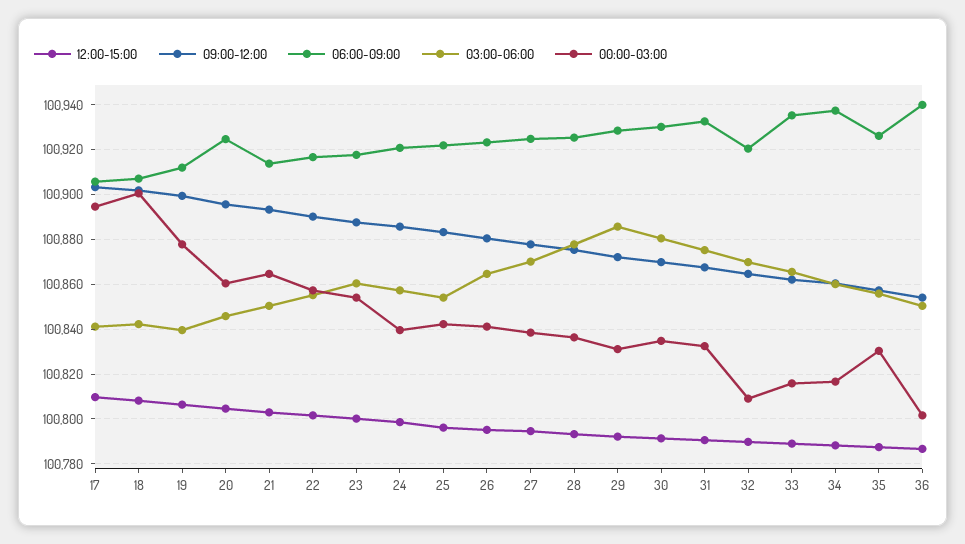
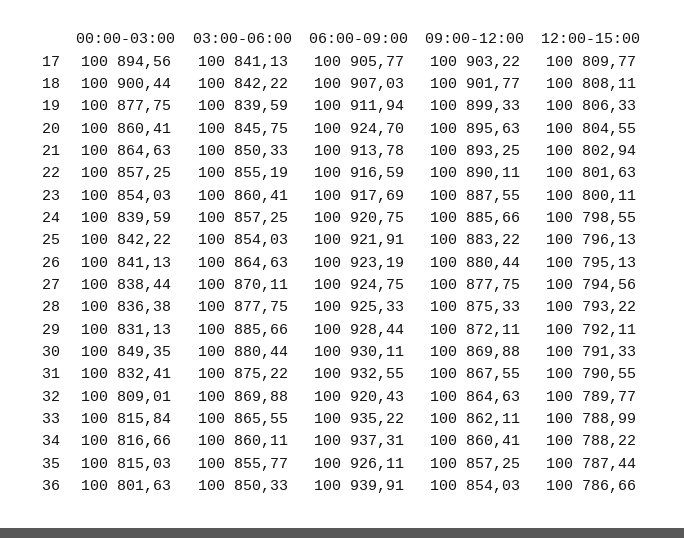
  {
    "12:00-15:00": {
      "17": 100809.77,
      "18": 100808.11,
      "19": 100806.33,
      "20": 100804.55,
      "21": 100802.94,
      "22": 100801.63,
      "23": 100800.11,
      "24": 100798.55,
      "25": 100796.13,
      "26": 100795.13,
      "27": 100794.56,
      "28": 100793.22,
      "29": 100792.11,
      "30": 100791.33,
      "31": 100790.55,
      "32": 100789.77,
      "33": 100788.99,
      "34": 100788.22,
      "35": 100787.44,
      "36": 100786.66
    },
    "09:00-12:00": {
      "17": 100903.22,
      "18": 100901.77,
      "19": 100899.33,
      "20": 100895.63,
      "21": 100893.25,
      "22": 100890.11,
      "23": 100887.55,
      "24": 100885.66,
      "25": 100883.22,
      "26": 100880.44,
      "27": 100877.75,
      "28": 100875.33,
      "29": 100872.11,
      "30": 100869.88,
      "31": 100867.55,
      "32": 100864.63,
      "33": 100862.11,
      "34": 100860.41,
      "35": 100857.25,
      "36": 100854.03
    },
    "06:00-09:00": {
      "17": 100905.77,
      "18": 100907.03,
      "19": 100911.94,
      "20": 100924.7,
      "21": 100913.78,
      "22": 100916.59,
      "23": 100917.69,
      "24": 100920.75,
      "25": 100921.91,
      "26": 100923.19,
      "27": 100924.75,
      "28": 100925.33,
      "29": 100928.44,
      "30": 100930.11,
      "31": 100932.55,
      "32": 100920.43,
      "33": 100935.22,
      "34": 100937.31,
      "35": 100926.11,
      "36": 100939.91
    },
    "03:00-06:00": {
      "17": 100841.13,
      "18": 100842.22,
      "19": 100839.59,
      "20": 100845.75,
      "21": 100850.33,
      "22": 100855.19,
      "23": 100860.41,
      "24": 100857.25,
      "25": 100854.03,
      "26": 100864.63,
      "27": 100870.11,
      "28": 100877.75,
      "29": 100885.66,
      "30": 100880.44,
      "31": 100875.22,
      "32": 100869.88,
      "33": 100865.55,
      "34": 100860.11,
      "35": 100855.77,
      "36": 100850.33
    },
    "00:00-03:00": {
      "17": 100894.56,
      "18": 100900.44,
      "19": 100877.75,
      "20": 100860.41,
      "21": 100864.63,
      "22": 100857.25,
      "23": 100854.03,
      "24": 100839.59,
      "25": 100842.22,
      "26": 100841.13,
      "27": 100838.44,
      "28": 100836.38,
      "29": 100831.13,
-     "30": 100835,
+     "30": 100849.35,
      "31": 100832.41,
      "32": 100809.01,
      "33": 100815.84,
      "34": 100816.66,
-     "35": 100830,
+     "35": 100815.03,
      "36": 100801.63
    }
  }

